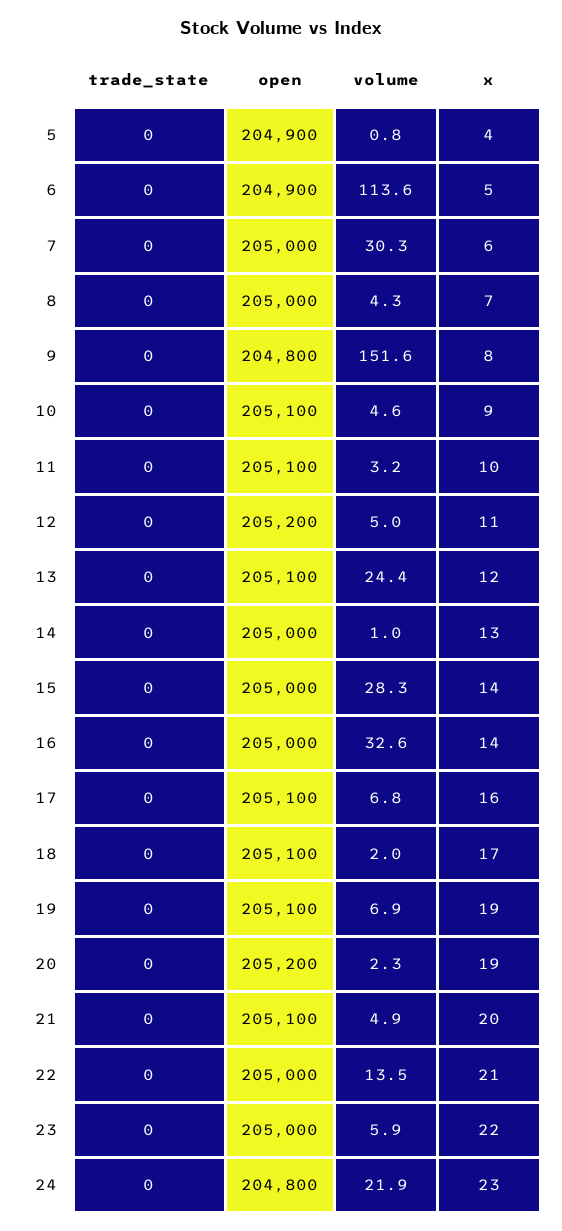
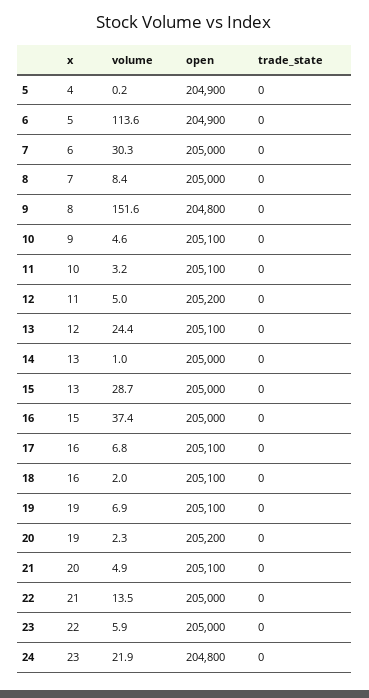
  {
    "trade_state": {
      "5": 0,
      "6": 0,
      "7": 0,
      "8": 0,
      "9": 0,
      "10": 0,
      "11": 0,
      "12": 0,
      "13": 0,
      "14": 0,
      "15": 0,
      "16": 0,
      "17": 0,
      "18": 0,
      "19": 0,
      "20": 0,
      "21": 0,
      "22": 0,
      "23": 0,
      "24": 0
    },
    "open": {
      "5": 204900,
      "6": 204900,
      "7": 205000,
      "8": 205000,
      "9": 204800,
      "10": 205100,
      "11": 205100,
      "12": 205200,
      "13": 205100,
      "14": 205000,
      "15": 205000,
      "16": 205000,
      "17": 205100,
      "18": 205100,
      "19": 205100,
      "20": 205200,
      "21": 205100,
      "22": 205000,
      "23": 205000,
      "24": 204800
    },
    "volume": {
-     "5": 0.8,
+     "5": 0.2,
      "6": 113.6,
      "7": 30.3,
-     "8": 4.3,
+     "8": 8.4,
      "9": 151.6,
      "10": 4.6,
      "11": 3.2,
      "12": 5,
      "13": 24.4,
      "14": 1,
-     "15": 28.3,
+     "15": 28.7,
-     "16": 32.6,
+     "16": 37.4,
      "17": 6.8,
      "18": 2,
      "19": 6.9,
      "20": 2.3,
      "21": 4.9,
      "22": 13.5,
      "23": 5.9,
      "24": 21.9
    },
    "x": {
      "5": 4,
      "6": 5,
      "7": 6,
      "8": 7,
      "9": 8,
      "10": 9,
      "11": 10,
      "12": 11,
      "13": 12,
      "14": 13,
-     "15": 14,
+     "15": 13,
-     "16": 14,
+     "16": 15,
      "17": 16,
-     "18": 17,
+     "18": 16,
      "19": 19,
      "20": 19,
      "21": 20,
      "22": 21,
      "23": 22,
      "24": 23
    }
  }

